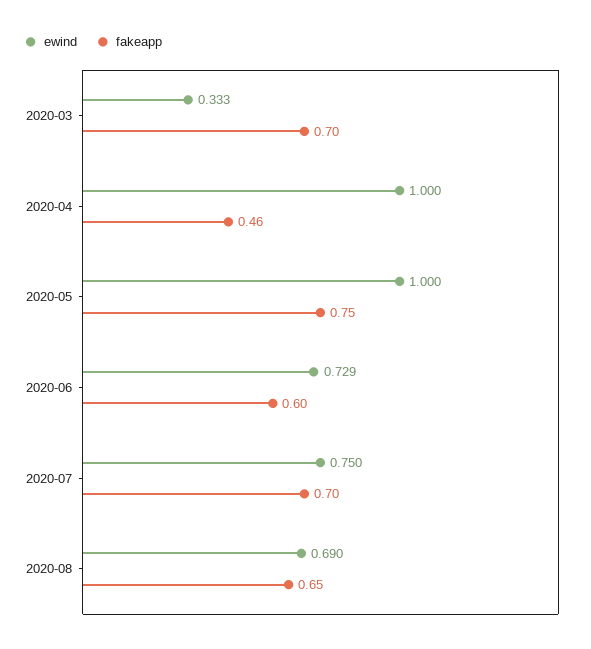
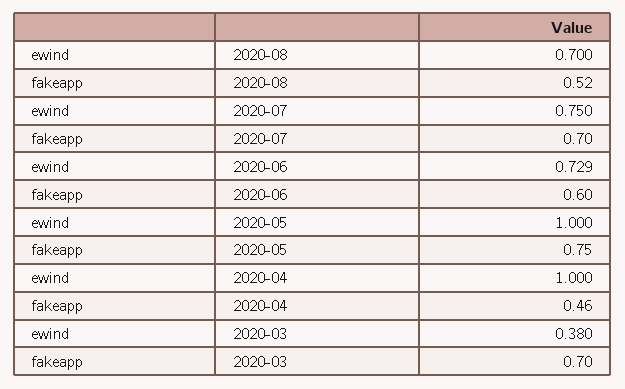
  {
    "ewind": {
-     "2020-03": 0.333,
+     "2020-03": 0.38,
      "2020-04": 1,
      "2020-05": 1,
      "2020-06": 0.729,
      "2020-07": 0.75,
-     "2020-08": 0.69
+     "2020-08": 0.7
    },
    "fakeapp": {
      "2020-03": 0.7,
      "2020-04": 0.46,
      "2020-05": 0.75,
      "2020-06": 0.6,
      "2020-07": 0.7,
-     "2020-08": 0.65
+     "2020-08": 0.52
    }
  }

